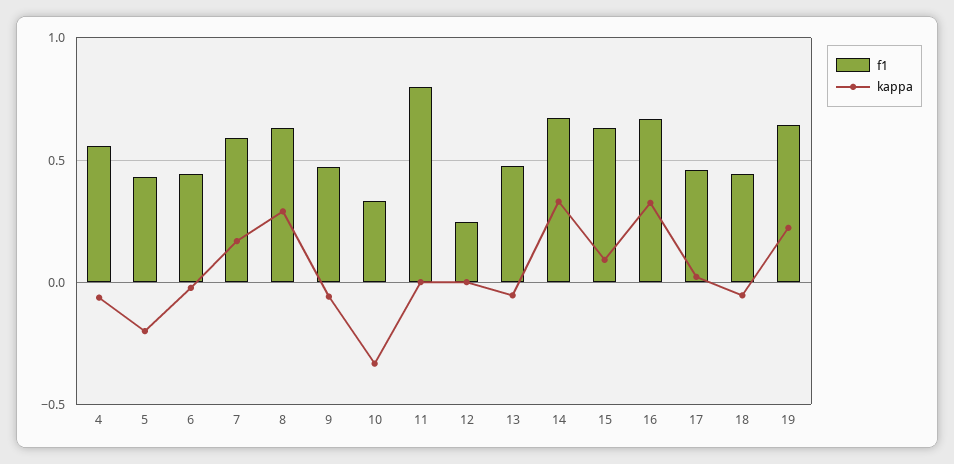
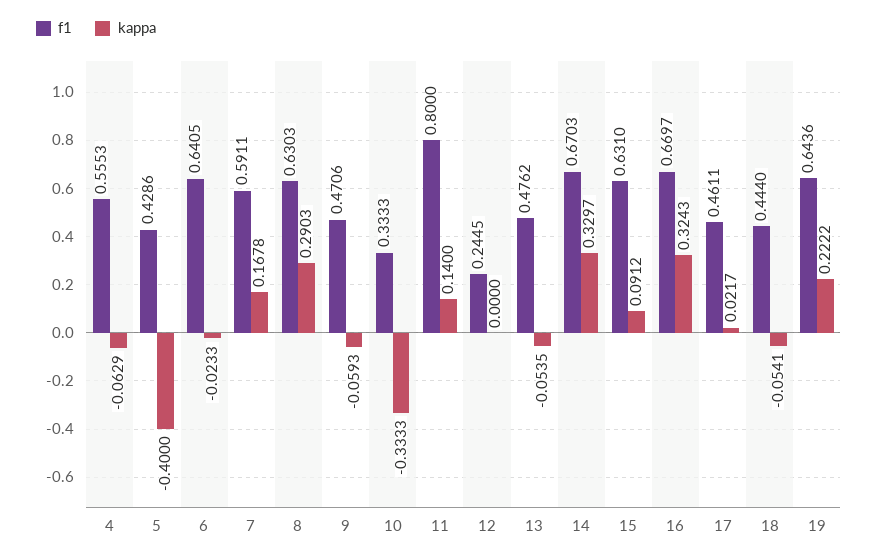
  {
    "f1": {
      "4": 0.5553,
      "5": 0.4286,
-     "6": 0.45,
+     "6": 0.6405,
      "7": 0.5911,
      "8": 0.6303,
      "9": 0.4706,
      "10": 0.3333,
      "11": 0.8,
      "12": 0.2445,
      "13": 0.4762,
      "14": 0.6703,
      "15": 0.631,
      "16": 0.6697,
      "17": 0.4611,
      "18": 0.444,
      "19": 0.6436
    },
    "kappa": {
      "4": -0.0629,
-     "5": -0.2,
+     "5": -0.4,
      "6": -0.0233,
      "7": 0.1678,
      "8": 0.2903,
      "9": -0.0593,
      "10": -0.3333,
-     "11": 0,
+     "11": 0.14,
      "12": 0,
      "13": -0.0535,
      "14": 0.3297,
      "15": 0.0912,
      "16": 0.3243,
      "17": 0.0217,
      "18": -0.0541,
      "19": 0.2222
    }
  }

